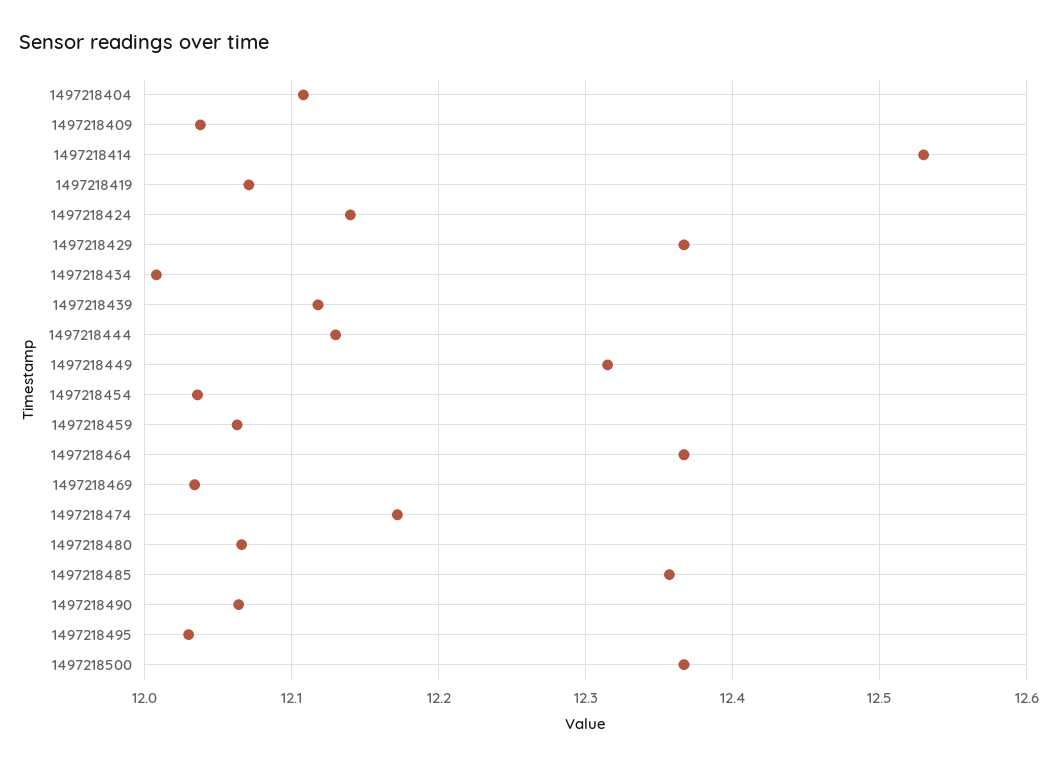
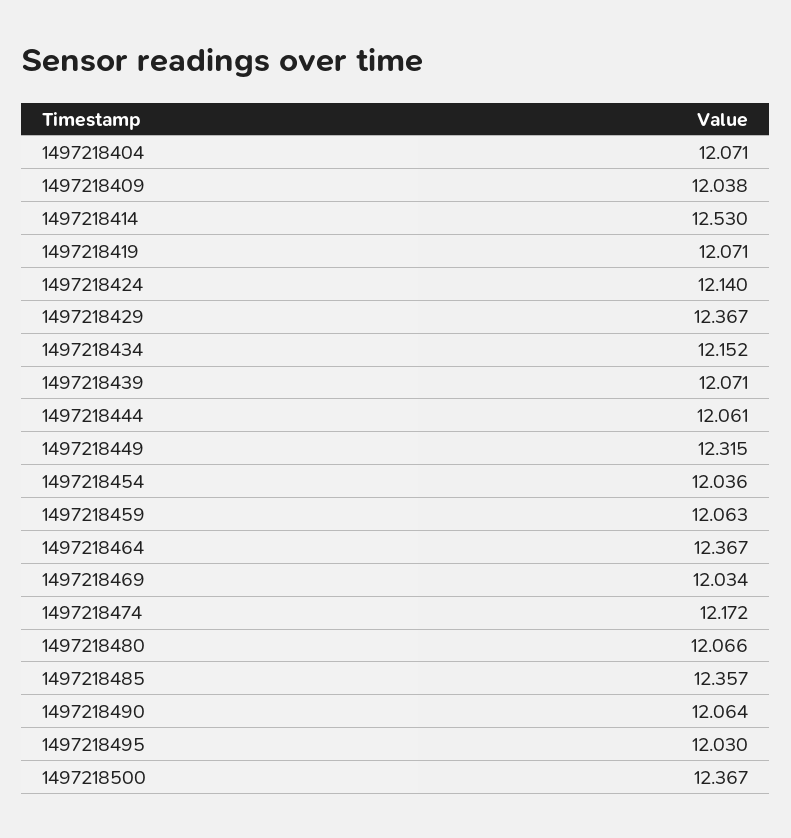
  {
-   "1497218404": 12.11,
+   "1497218404": 12.071,
    "1497218409": 12.038,
    "1497218414": 12.53,
    "1497218419": 12.071,
    "1497218424": 12.14,
    "1497218429": 12.367,
-   "1497218434": 12.01,
+   "1497218434": 12.152,
-   "1497218439": 12.12,
+   "1497218439": 12.071,
-   "1497218444": 12.13,
+   "1497218444": 12.061,
    "1497218449": 12.315,
    "1497218454": 12.036,
    "1497218459": 12.063,
    "1497218464": 12.367,
    "1497218469": 12.034,
    "1497218474": 12.172,
    "1497218480": 12.066,
    "1497218485": 12.357,
    "1497218490": 12.064,
    "1497218495": 12.03,
    "1497218500": 12.367
  }

